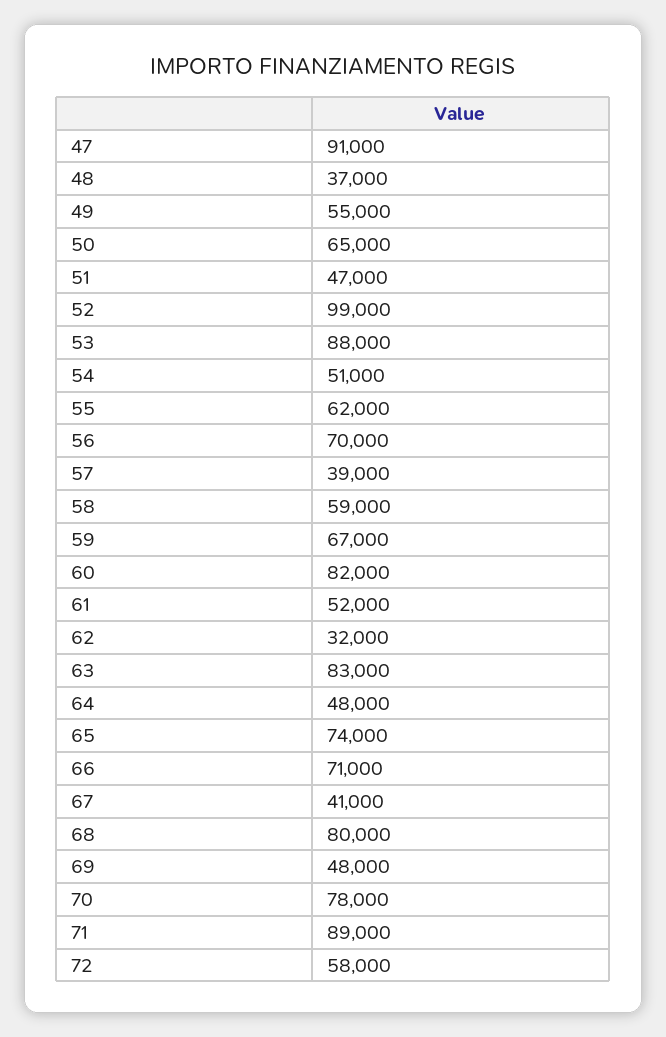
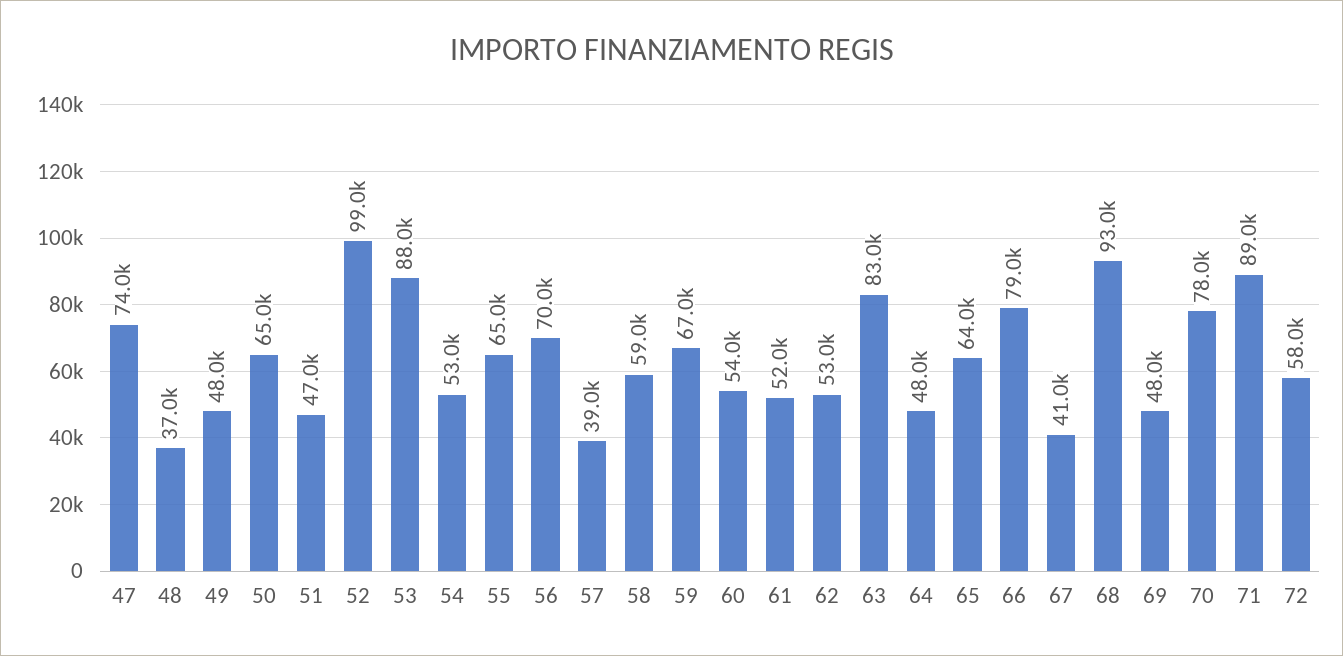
  {
-   "47": 91000,
+   "47": 74000,
    "48": 37000,
-   "49": 55000,
+   "49": 48000,
    "50": 65000,
    "51": 47000,
    "52": 99000,
    "53": 88000,
-   "54": 51000,
+   "54": 53000,
-   "55": 62000,
+   "55": 65000,
    "56": 70000,
    "57": 39000,
    "58": 59000,
    "59": 67000,
-   "60": 82000,
+   "60": 54000,
    "61": 52000,
-   "62": 32000,
+   "62": 53000,
    "63": 83000,
    "64": 48000,
-   "65": 74000,
+   "65": 64000,
-   "66": 71000,
+   "66": 79000,
    "67": 41000,
-   "68": 80000,
+   "68": 93000,
    "69": 48000,
    "70": 78000,
    "71": 89000,
    "72": 58000
  }

